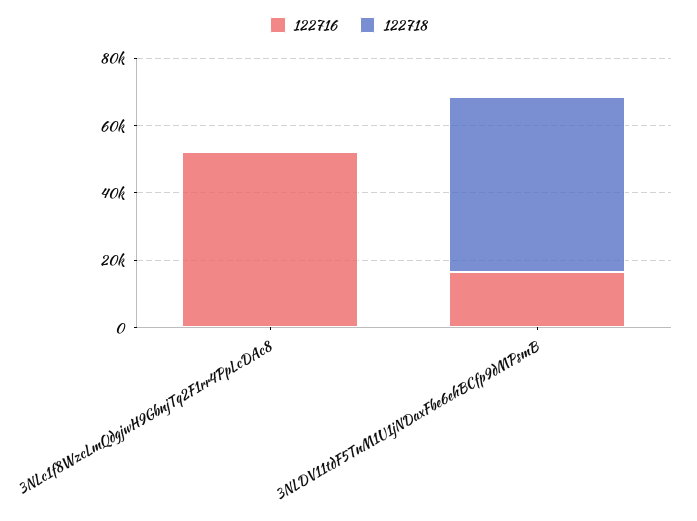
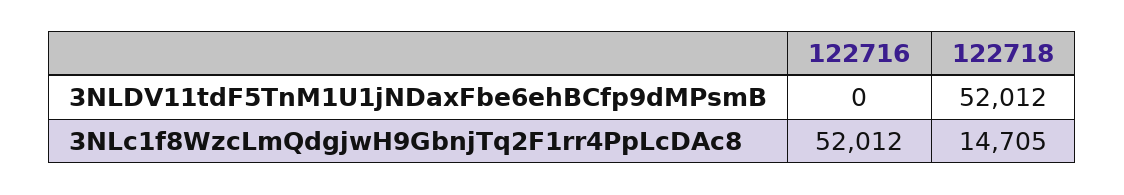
  {
    "122716": {
      "3NLc1f8WzcLmQdgjwH9GbnjTq2F1rr4PpLcDAc8": 52012,
-     "3NLDV11tdF5TnM1U1jNDaxFbe6ehBCfp9dMPsmB": 15000
+     "3NLDV11tdF5TnM1U1jNDaxFbe6ehBCfp9dMPsmB": 0
    },
    "122718": {
-     "3NLc1f8WzcLmQdgjwH9GbnjTq2F1rr4PpLcDAc8": 0,
+     "3NLc1f8WzcLmQdgjwH9GbnjTq2F1rr4PpLcDAc8": 14705,
      "3NLDV11tdF5TnM1U1jNDaxFbe6ehBCfp9dMPsmB": 52012
    }
  }

